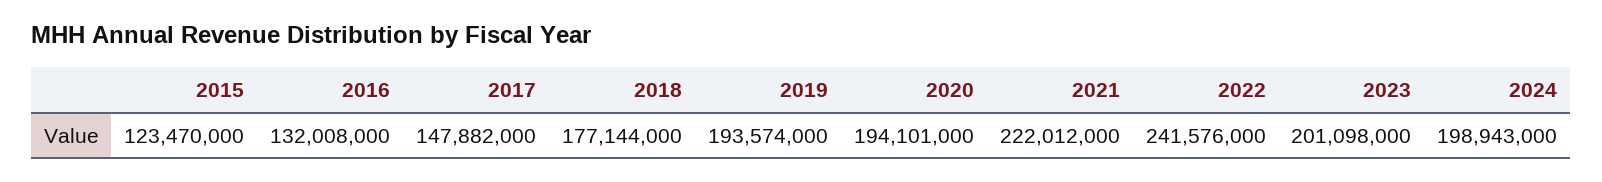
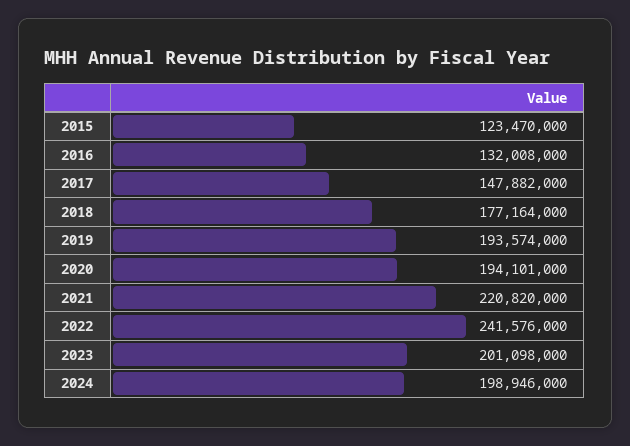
  {
    "2015": 123470000,
    "2016": 132008000,
    "2017": 147882000,
-   "2018": 177144000,
+   "2018": 177164000,
    "2019": 193574000,
    "2020": 194101000,
-   "2021": 222012000,
+   "2021": 220820000,
    "2022": 241576000,
    "2023": 201098000,
-   "2024": 198943000
+   "2024": 198946000
  }

